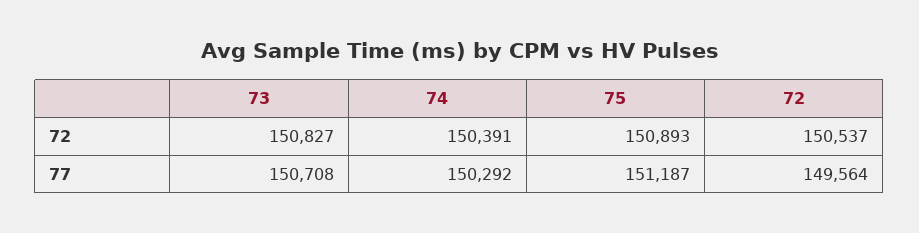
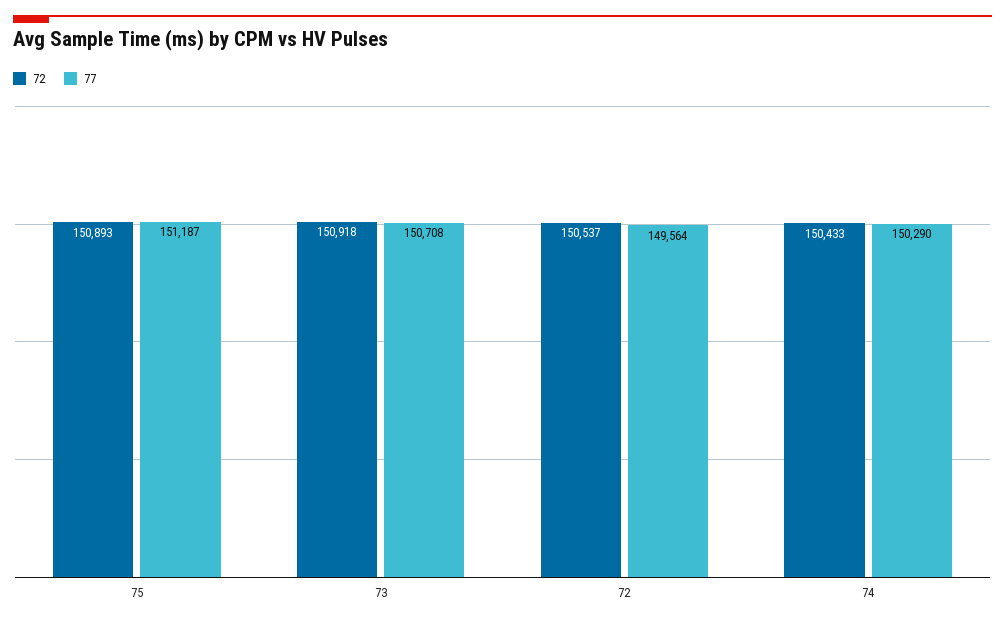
  {
    "72": {
-     "73": 150827,
+     "73": 150918,
-     "74": 150391,
+     "74": 150433,
      "75": 150893,
      "72": 150537
    },
    "77": {
      "73": 150708,
-     "74": 150292,
+     "74": 150290,
      "75": 151187,
      "72": 149564
    }
  }

